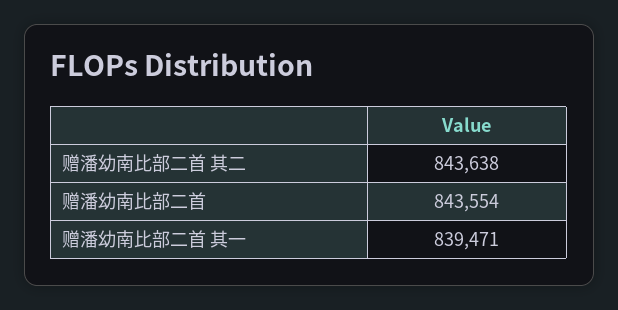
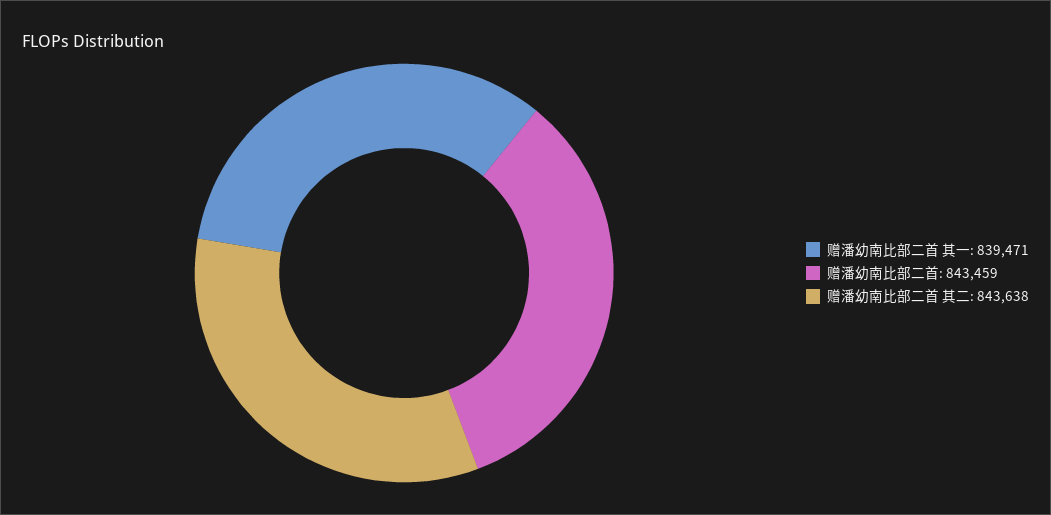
  {
    "赠潘幼南比部二首 其二": 843638,
-   "赠潘幼南比部二首": 843554,
+   "赠潘幼南比部二首": 843459,
    "赠潘幼南比部二首 其一": 839471
  }

